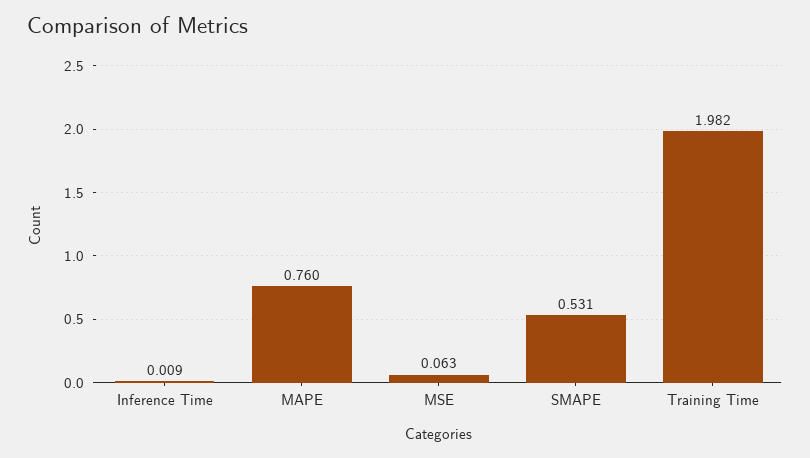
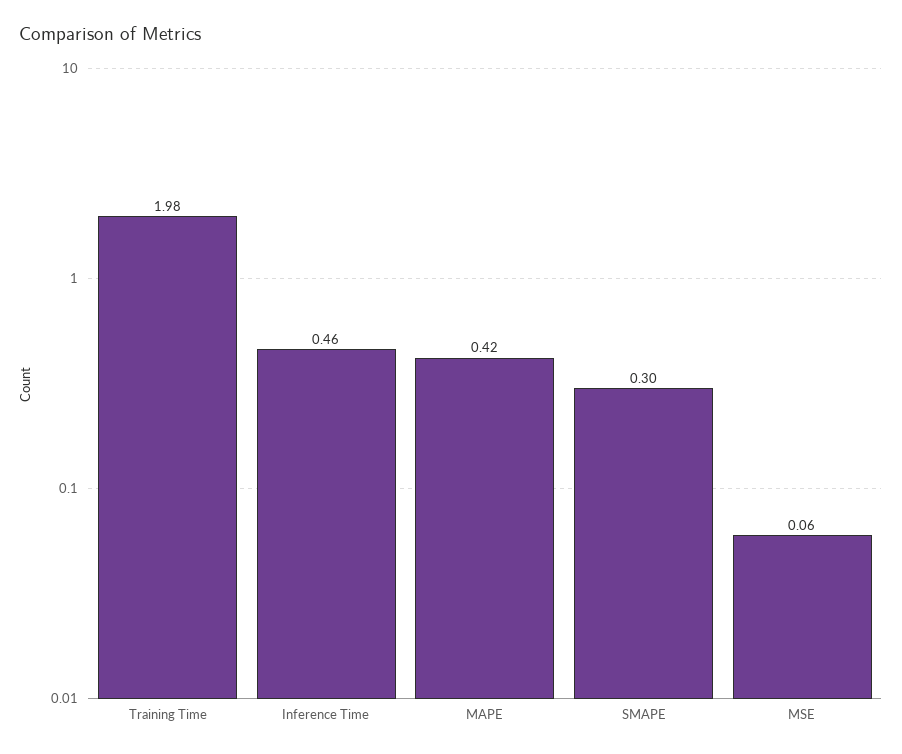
  {
-   "Inference Time": 0.009,
+   "Inference Time": 0.46,
-   "MAPE": 0.76,
+   "MAPE": 0.42,
    "MSE": 0.063,
-   "SMAPE": 0.531,
+   "SMAPE": 0.3,
    "Training Time": 1.982
  }

